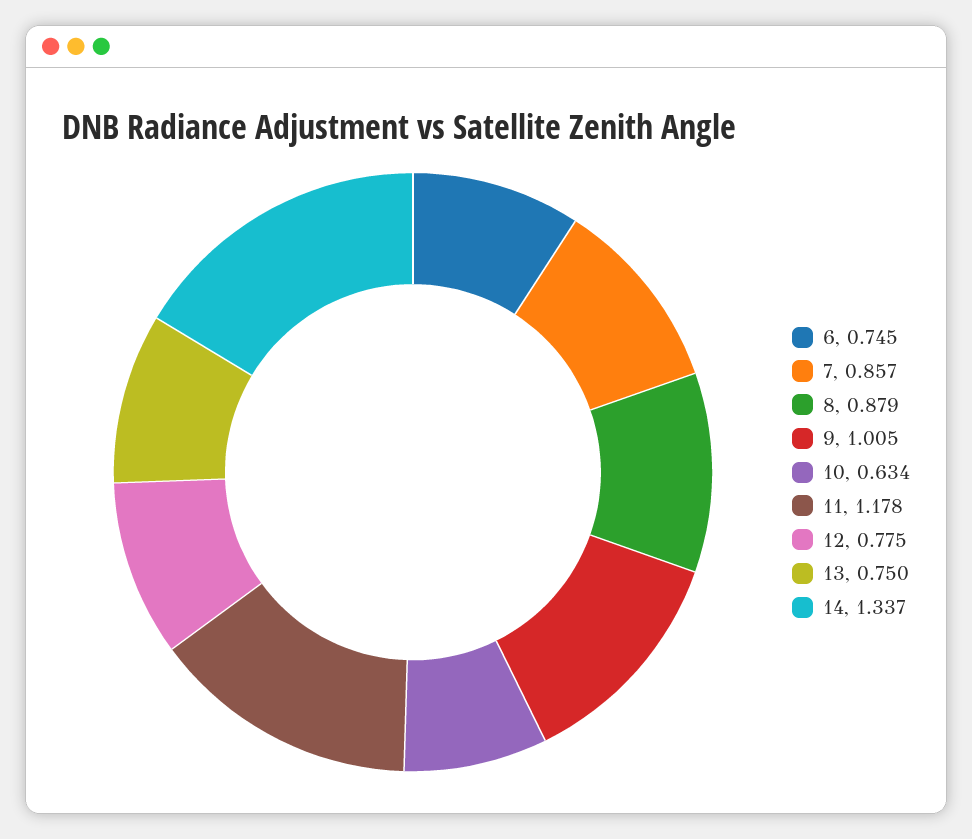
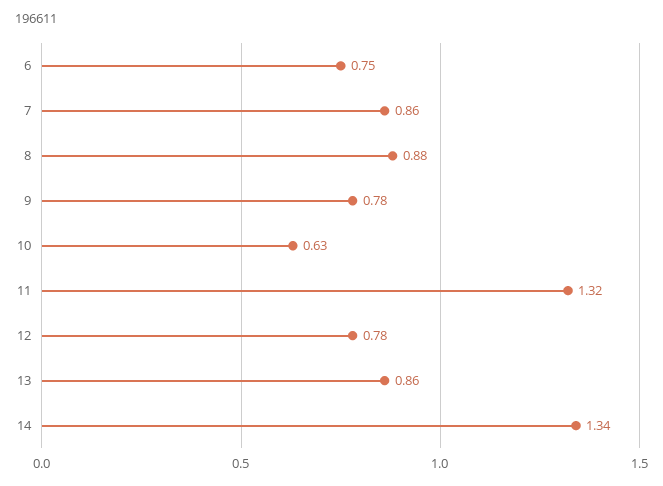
  {
    "6": 0.745,
    "7": 0.857,
    "8": 0.879,
-   "9": 1.005,
+   "9": 0.78,
    "10": 0.634,
-   "11": 1.178,
+   "11": 1.32,
    "12": 0.775,
-   "13": 0.75,
+   "13": 0.86,
    "14": 1.337
  }

